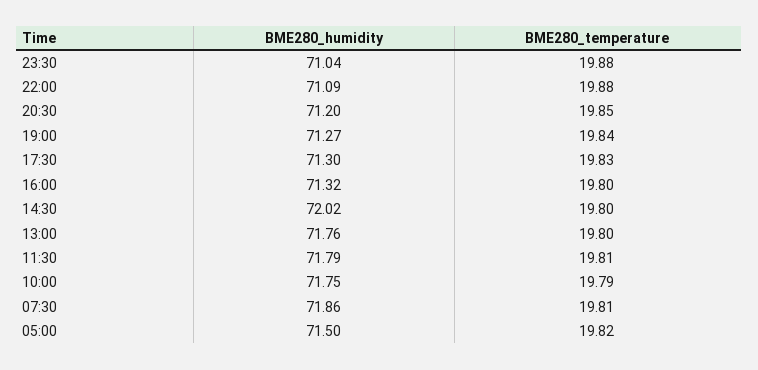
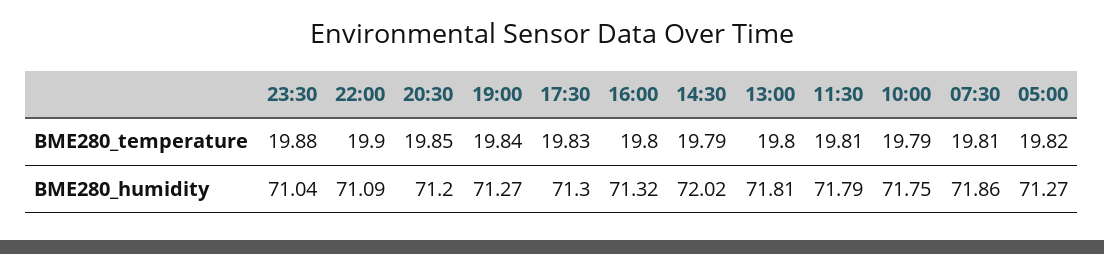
  {
    "BME280_humidity": {
      "23:30": 71.04,
      "22:00": 71.09,
      "20:30": 71.2,
      "19:00": 71.27,
      "17:30": 71.3,
      "16:00": 71.32,
      "14:30": 72.02,
-     "13:00": 71.76,
+     "13:00": 71.81,
      "11:30": 71.79,
      "10:00": 71.75,
      "07:30": 71.86,
-     "05:00": 71.5
+     "05:00": 71.27
    },
    "BME280_temperature": {
      "23:30": 19.88,
-     "22:00": 19.88,
+     "22:00": 19.9,
      "20:30": 19.85,
      "19:00": 19.84,
      "17:30": 19.83,
      "16:00": 19.8,
-     "14:30": 19.8,
+     "14:30": 19.79,
      "13:00": 19.8,
      "11:30": 19.81,
      "10:00": 19.79,
      "07:30": 19.81,
      "05:00": 19.82
    }
  }

